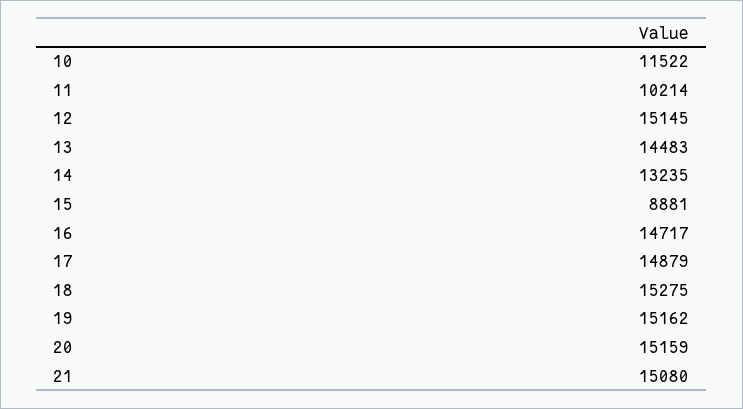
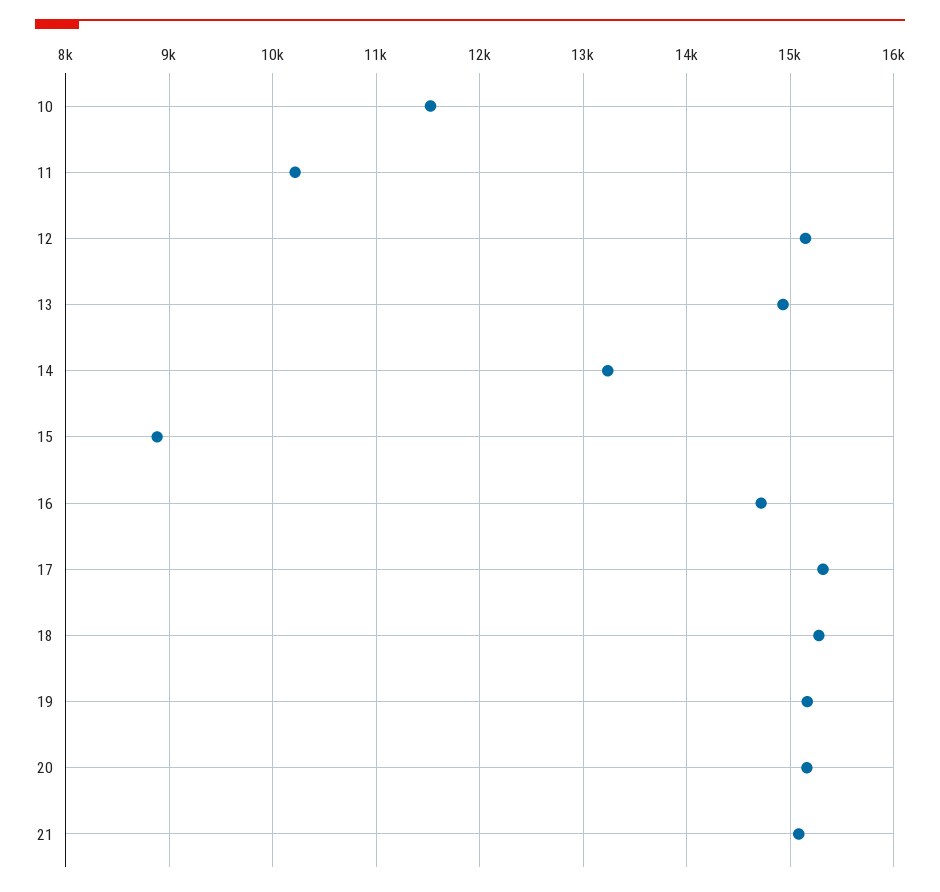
  {
    "10": 11522,
    "11": 10214,
    "12": 15145,
-   "13": 14483,
+   "13": 14900,
    "14": 13235,
    "15": 8881,
    "16": 14717,
-   "17": 14879,
+   "17": 15300,
    "18": 15275,
    "19": 15162,
    "20": 15159,
    "21": 15080
  }

